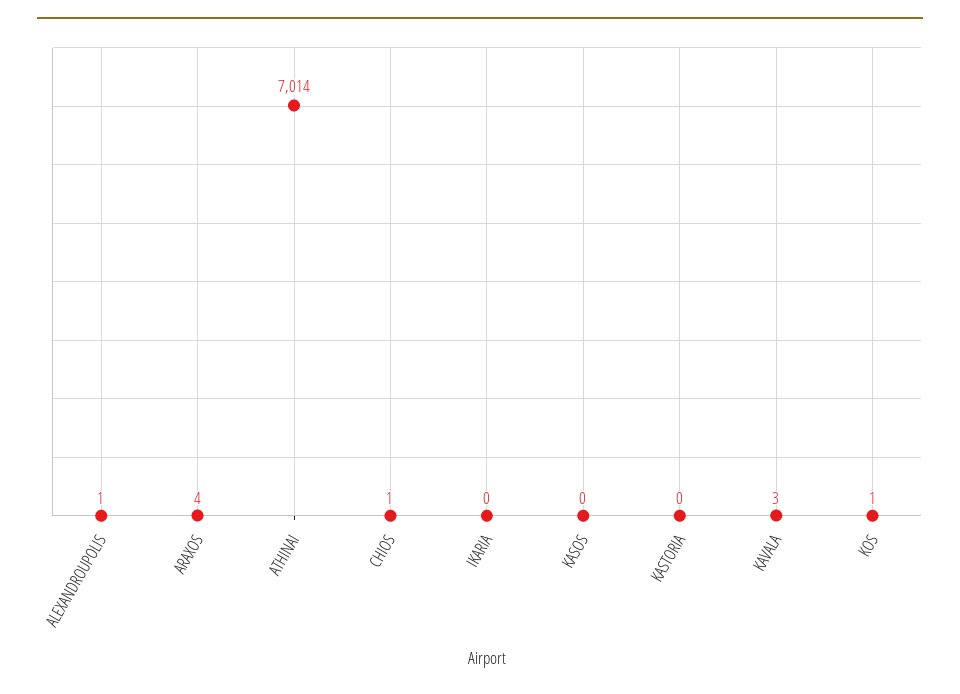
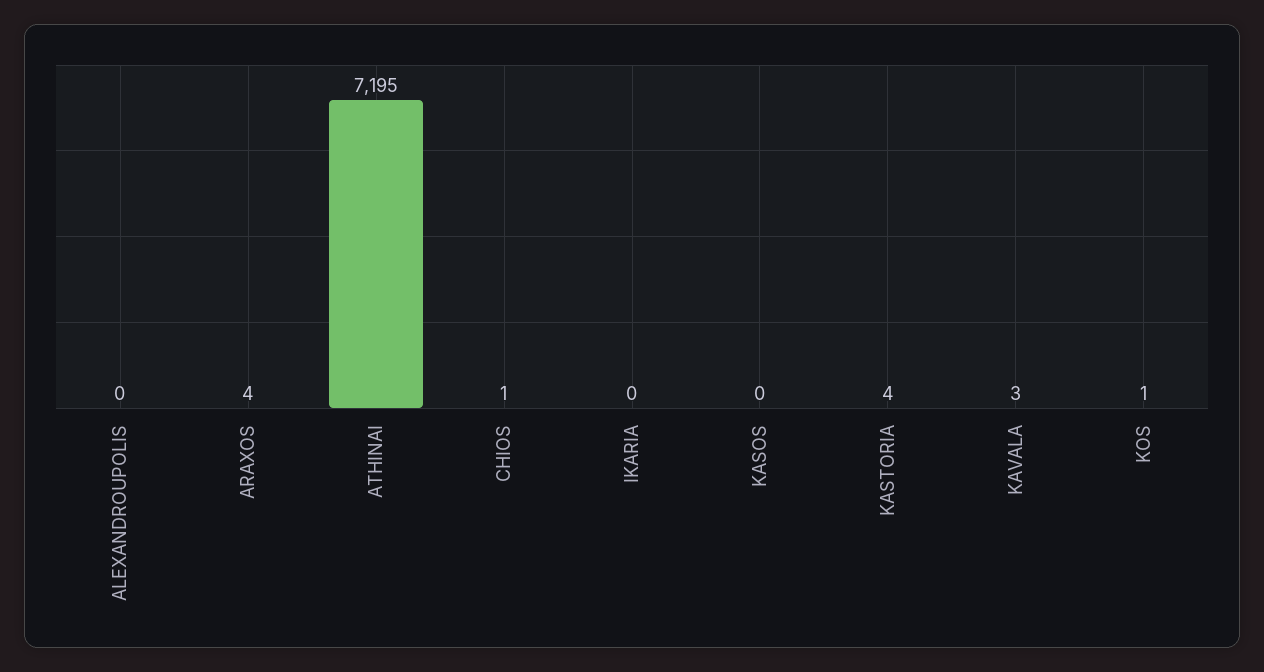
  {
-   "ALEXANDROUPOLIS": 1,
+   "ALEXANDROUPOLIS": 0,
    "ARAXOS": 4,
-   "ATHINAI": 7014,
+   "ATHINAI": 7195,
    "CHIOS": 1,
    "IKARIA": 0,
    "KASOS": 0,
-   "KASTORIA": 0,
+   "KASTORIA": 4,
    "KAVALA": 3,
    "KOS": 1
  }

